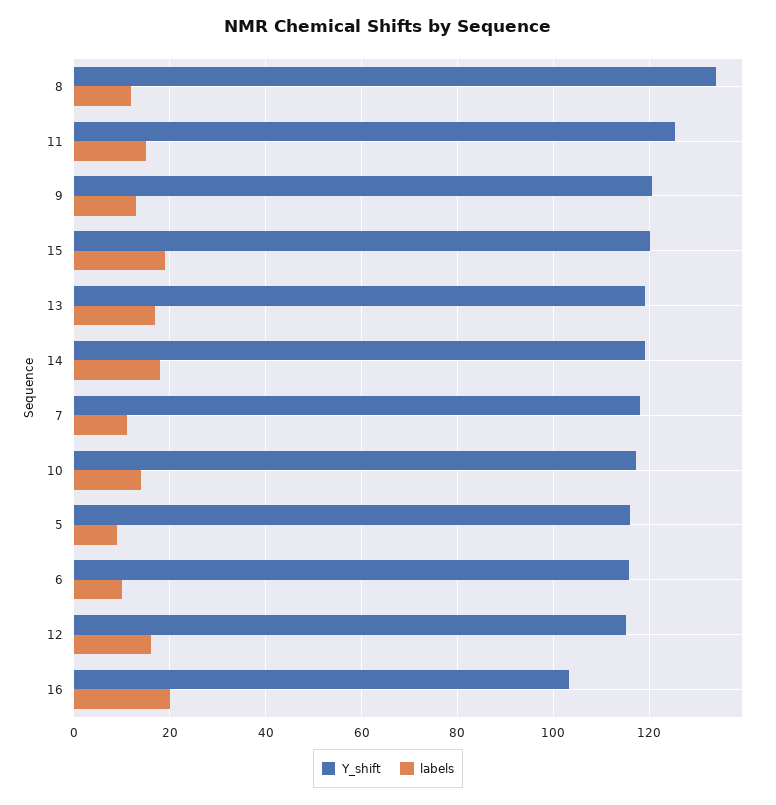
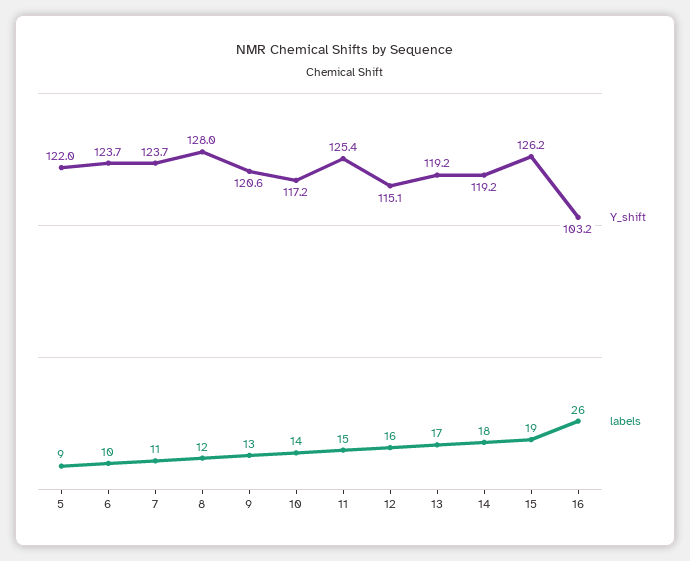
  {
    "Y_shift": {
-     "8": 134,
+     "8": 128,
      "11": 125.4,
      "9": 120.6,
-     "15": 120,
+     "15": 126.2,
      "13": 119.2,
      "14": 119.2,
-     "7": 118,
+     "7": 123.7,
      "10": 117.2,
-     "5": 116,
+     "5": 122,
-     "6": 116,
+     "6": 123.7,
      "12": 115.1,
      "16": 103.2
    },
    "labels": {
      "8": 12,
      "11": 15,
      "9": 13,
      "15": 19,
      "13": 17,
      "14": 18,
      "7": 11,
      "10": 14,
      "5": 9,
      "6": 10,
      "12": 16,
-     "16": 20
+     "16": 26
    }
  }

